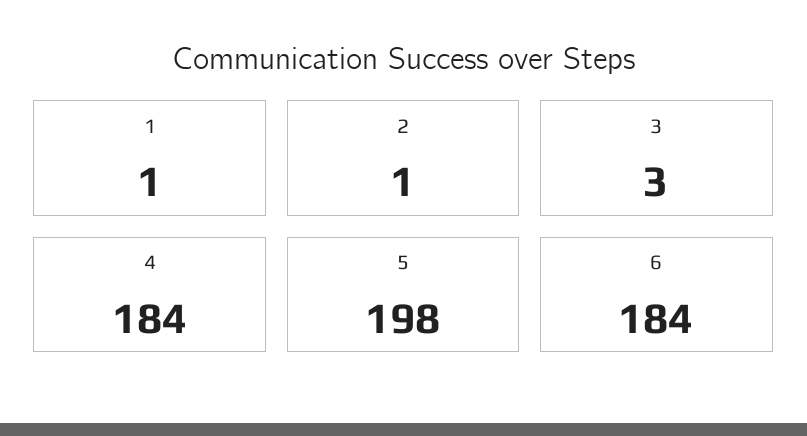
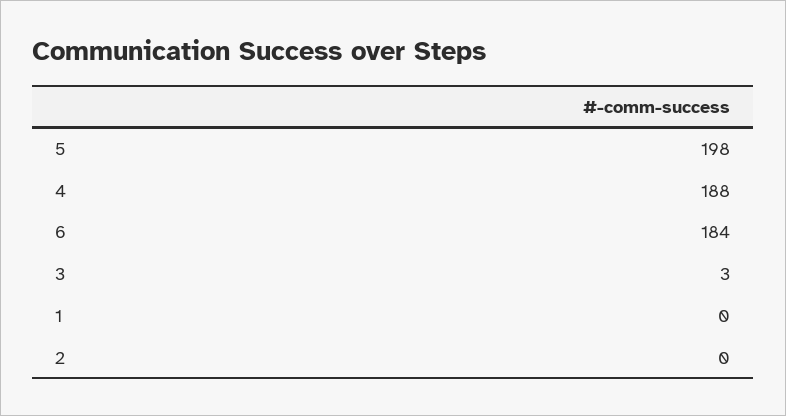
  {
-   "1": 1,
+   "1": 0,
-   "2": 1,
+   "2": 0,
    "3": 3,
-   "4": 184,
+   "4": 188,
    "5": 198,
    "6": 184
  }

